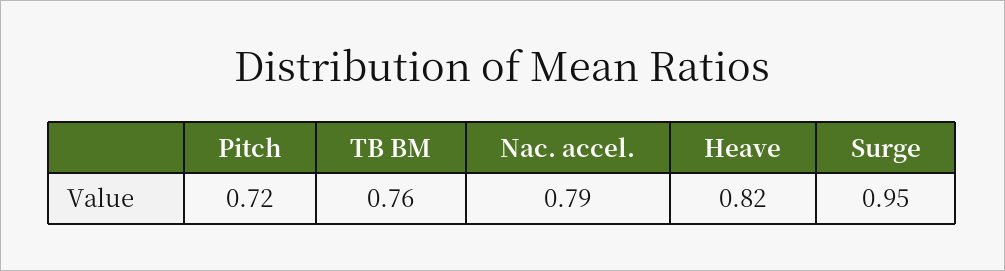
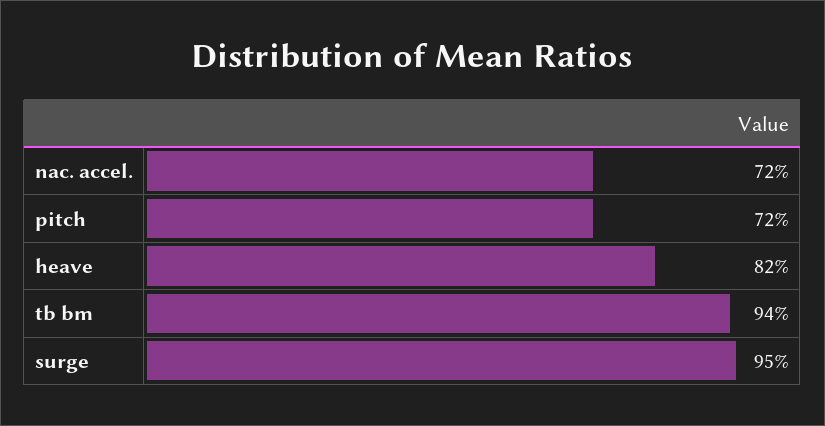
  {
    "Pitch": 0.72,
-   "TB BM": 0.76,
+   "TB BM": 0.94,
-   "Nac. accel.": 0.79,
+   "Nac. accel.": 0.72,
    "Heave": 0.82,
    "Surge": 0.95
  }

